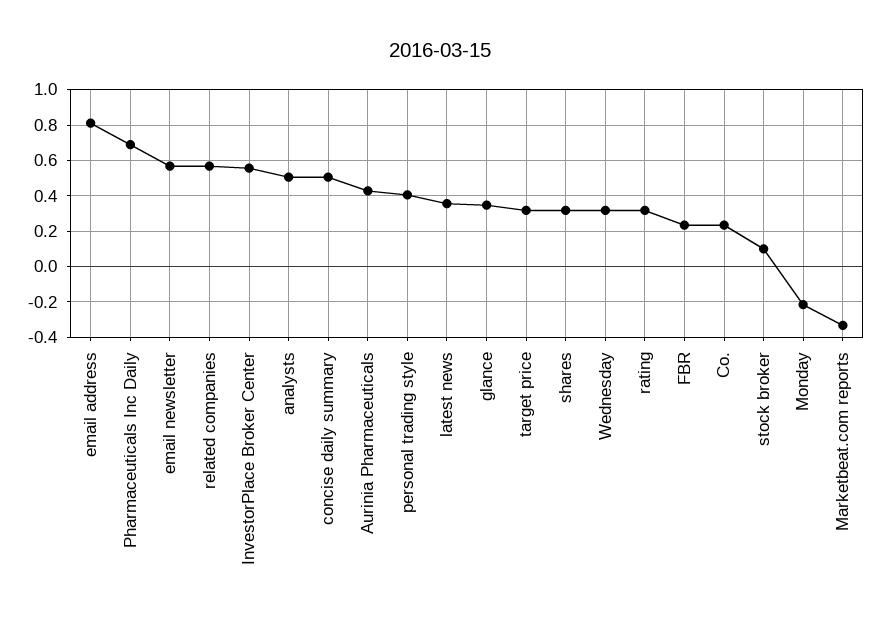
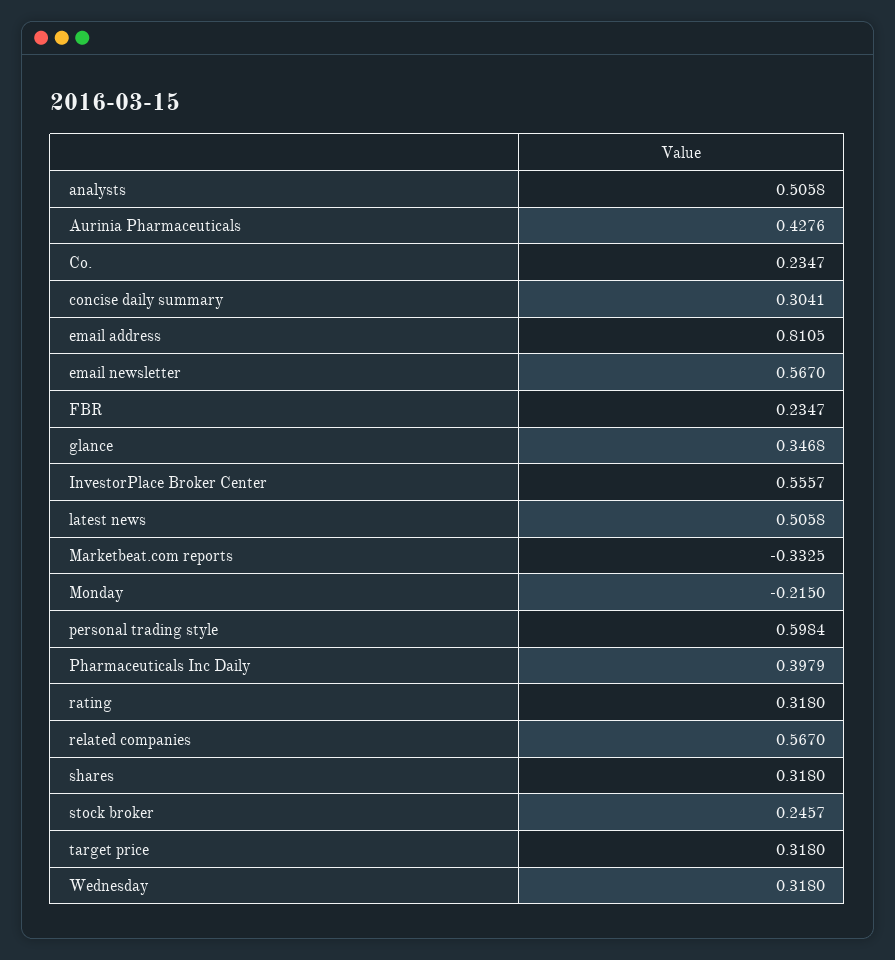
  {
    "email address": 0.8105,
-   "Pharmaceuticals Inc Daily": 0.7,
+   "Pharmaceuticals Inc Daily": 0.3979,
    "email newsletter": 0.567,
    "related companies": 0.567,
    "InvestorPlace Broker Center": 0.5557,
    "analysts": 0.5058,
-   "concise daily summary": 0.5,
+   "concise daily summary": 0.3041,
    "Aurinia Pharmaceuticals": 0.4276,
-   "personal trading style": 0.4,
+   "personal trading style": 0.5984,
-   "latest news": 0.35,
+   "latest news": 0.5058,
    "glance": 0.3468,
    "target price": 0.318,
    "shares": 0.318,
    "Wednesday": 0.318,
    "rating": 0.318,
    "FBR": 0.2347,
    "Co.": 0.2347,
-   "stock broker": 0.1,
+   "stock broker": 0.2457,
    "Monday": -0.215,
    "Marketbeat.com reports": -0.3325
  }

